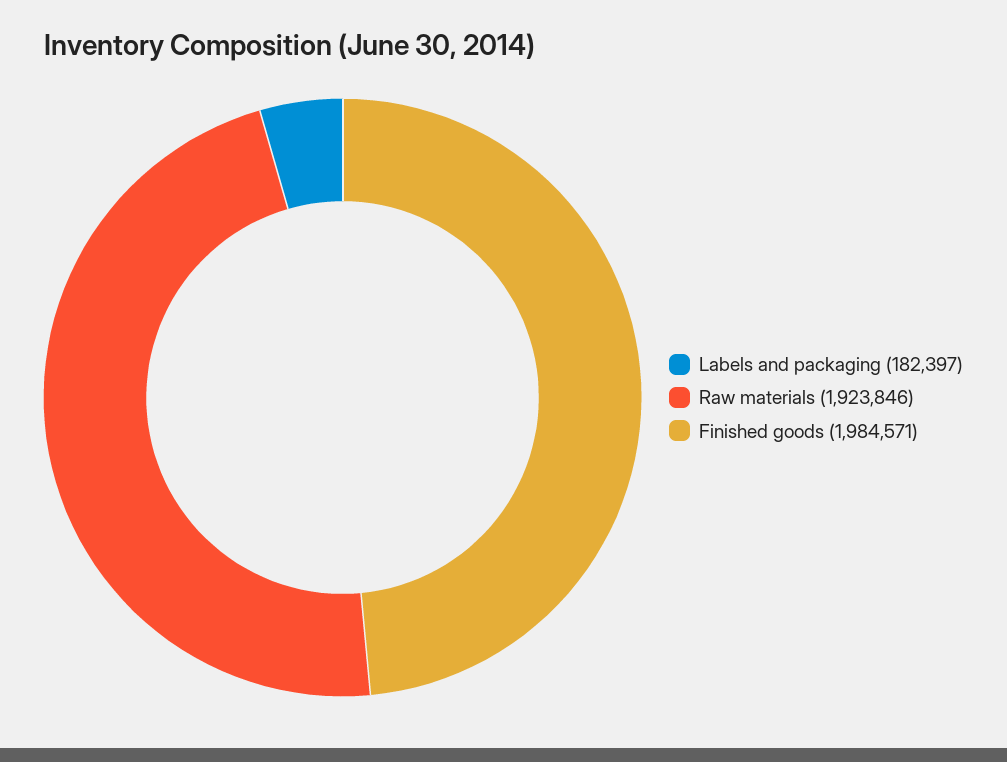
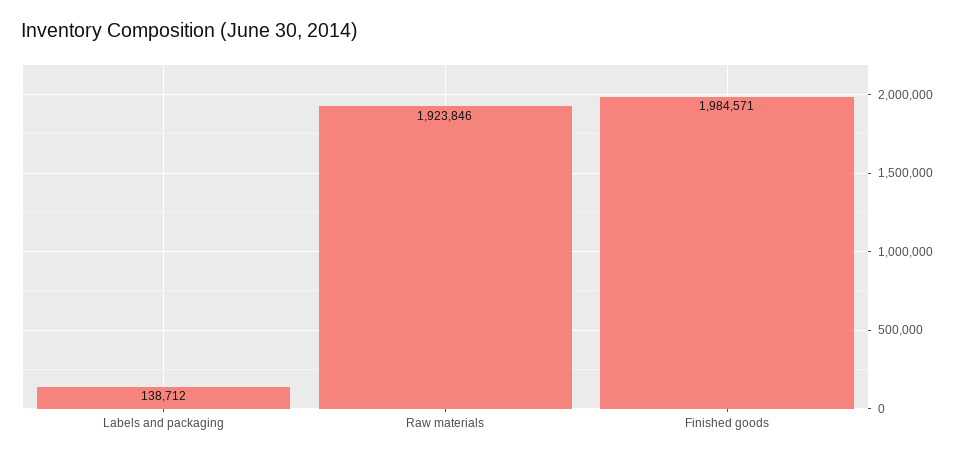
  {
-   "Labels and packaging": 182397,
+   "Labels and packaging": 138712,
    "Raw materials": 1923846,
    "Finished goods": 1984571
  }

